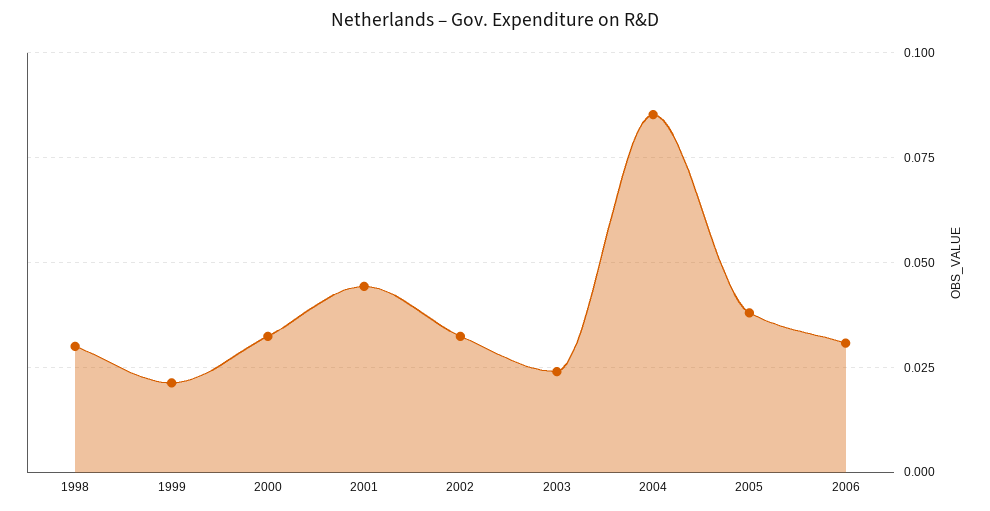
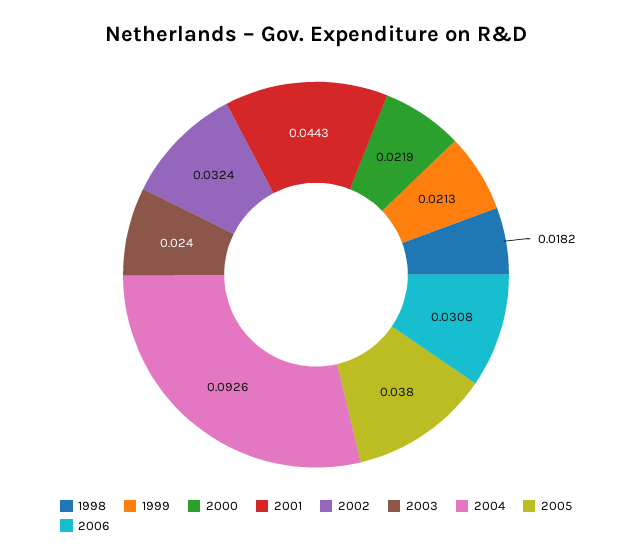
  {
-   "1998": 0.03,
+   "1998": 0.0182,
    "1999": 0.0213,
-   "2000": 0.0325,
+   "2000": 0.0219,
    "2001": 0.0443,
    "2002": 0.0324,
    "2003": 0.024,
-   "2004": 0.085,
+   "2004": 0.0926,
    "2005": 0.038,
    "2006": 0.0308
  }

